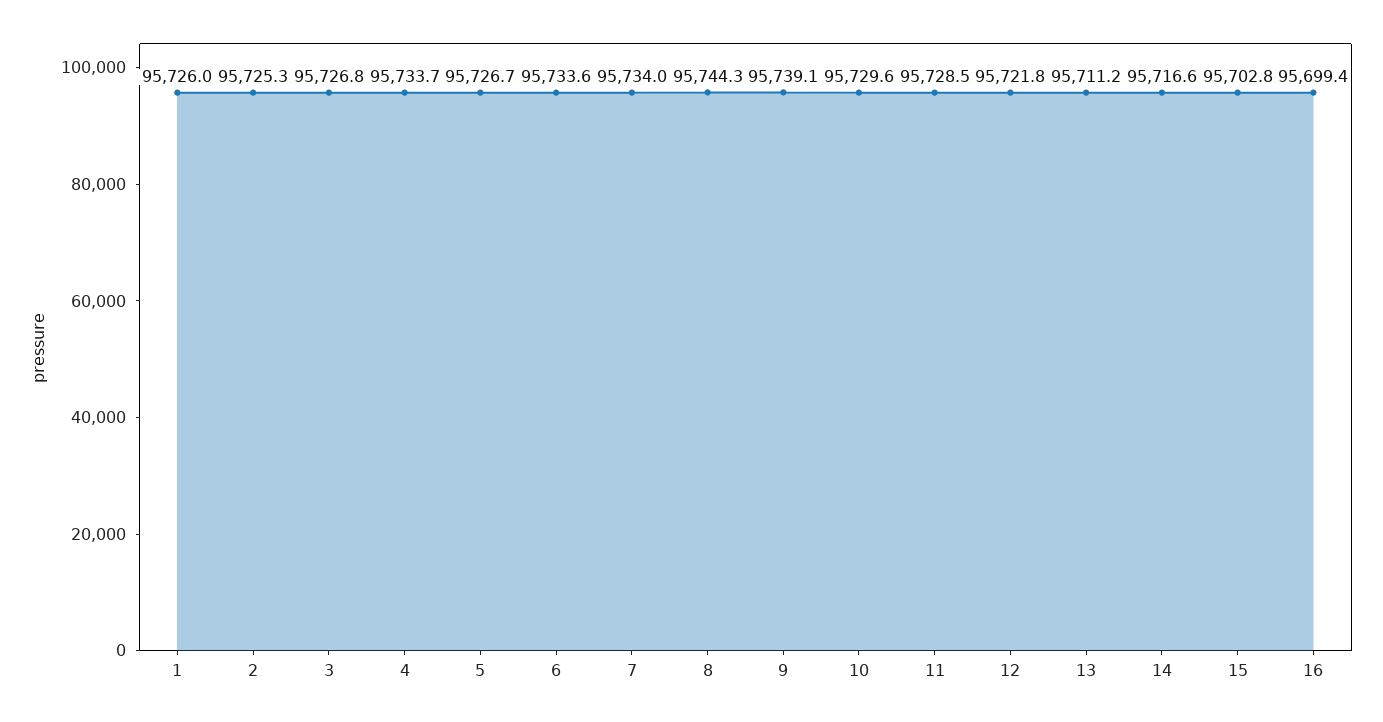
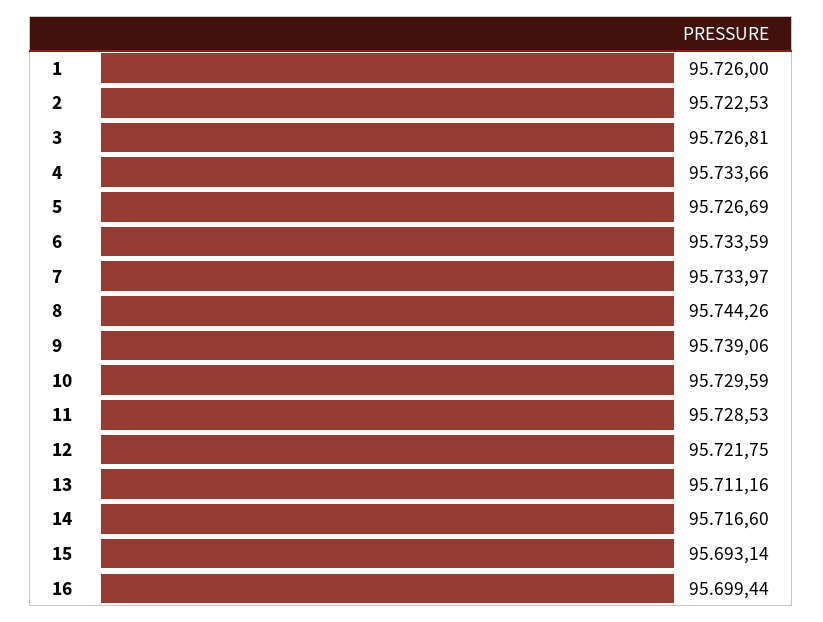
  {
    "1": 95726,
-   "2": 95725.3,
+   "2": 95722.53,
    "3": 95726.81,
    "4": 95733.66,
    "5": 95726.69,
    "6": 95733.59,
    "7": 95733.97,
    "8": 95744.26,
    "9": 95739.06,
    "10": 95729.59,
    "11": 95728.53,
    "12": 95721.75,
    "13": 95711.16,
    "14": 95716.6,
-   "15": 95702.8,
+   "15": 95693.14,
    "16": 95699.44
  }

